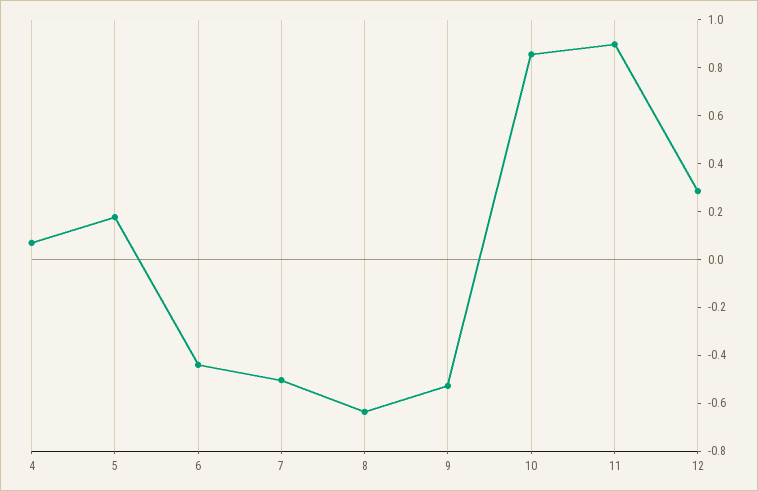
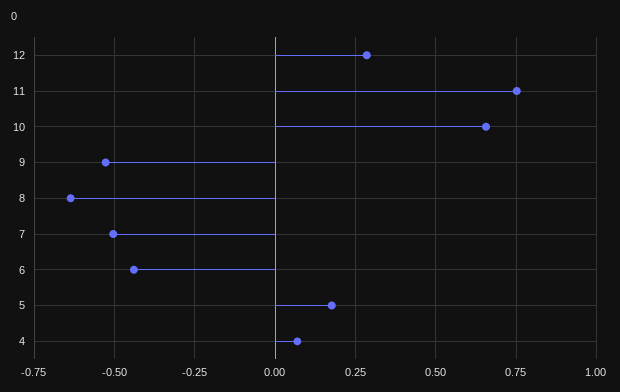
  {
    "4": 0.075,
    "5": 0.175,
    "6": -0.45,
    "7": -0.5,
    "8": -0.625,
    "9": -0.525,
-   "10": 0.85,
+   "10": 0.65,
-   "11": 0.9,
+   "11": 0.75,
    "12": 0.275
  }

